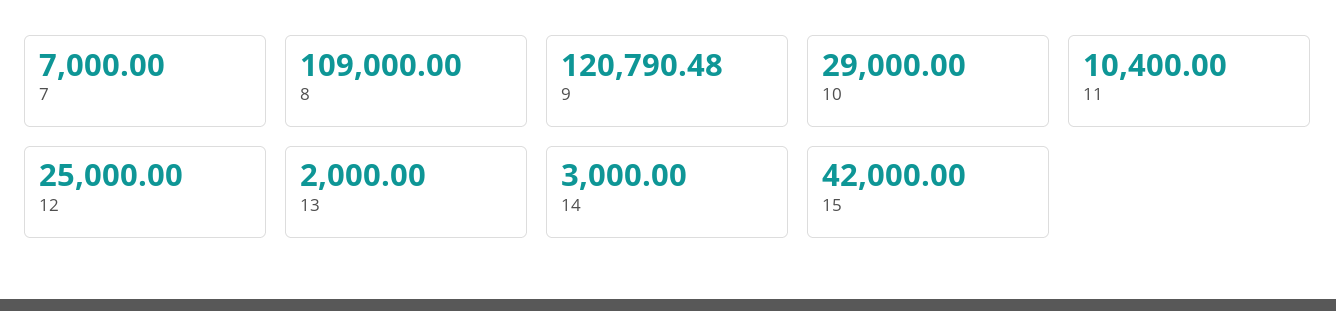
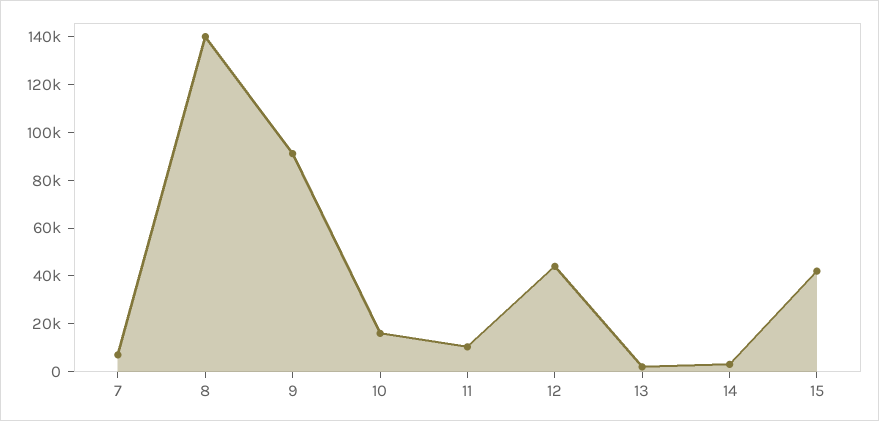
  {
    "7": 7000,
-   "8": 109000,
+   "8": 140000,
-   "9": 120790.48,
+   "9": 90000,
-   "10": 29000,
+   "10": 15000,
    "11": 10400,
-   "12": 25000,
+   "12": 45000,
    "13": 2000,
    "14": 3000,
    "15": 42000
  }

